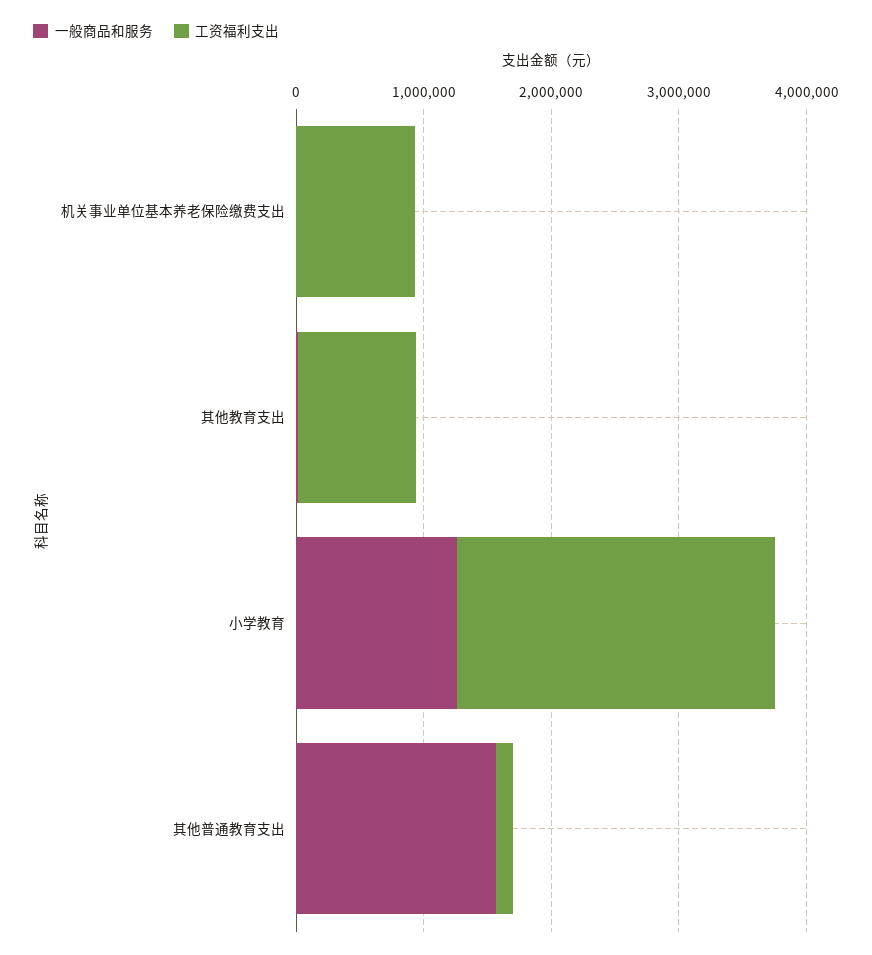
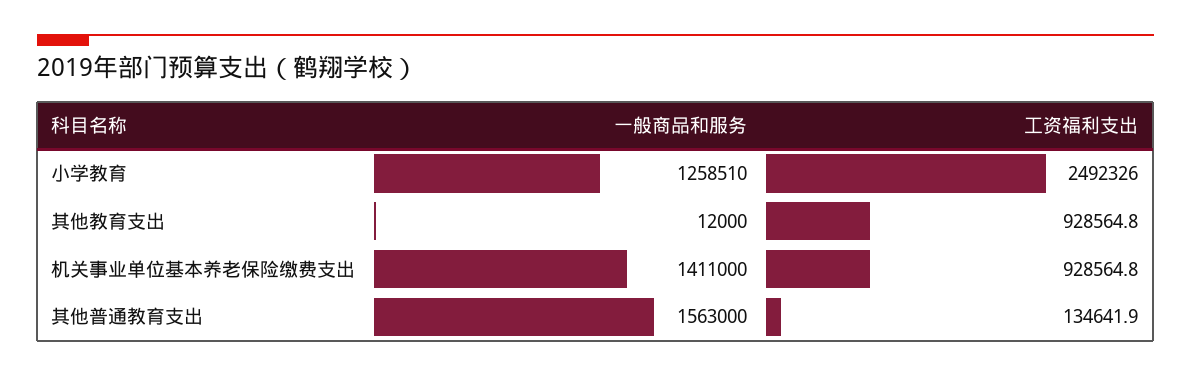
  {
    "一般商品和服务": {
-     "机关事业单位基本养老保险缴费支出": 0,
+     "机关事业单位基本养老保险缴费支出": 1411000,
      "其他教育支出": 12000,
      "小学教育": 1258510,
      "其他普通教育支出": 1563000
    },
    "工资福利支出": {
      "机关事业单位基本养老保险缴费支出": 928564.8,
      "其他教育支出": 928564.8,
      "小学教育": 2492326,
      "其他普通教育支出": 134641.9
    }
  }

